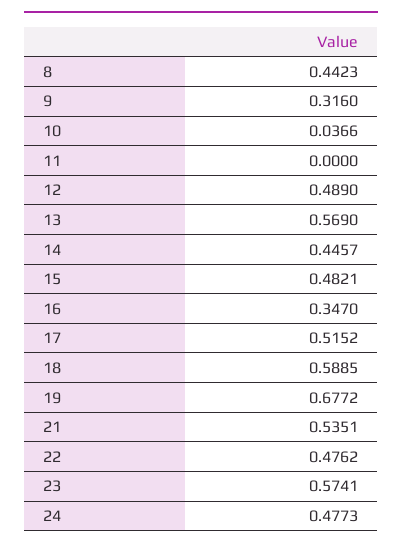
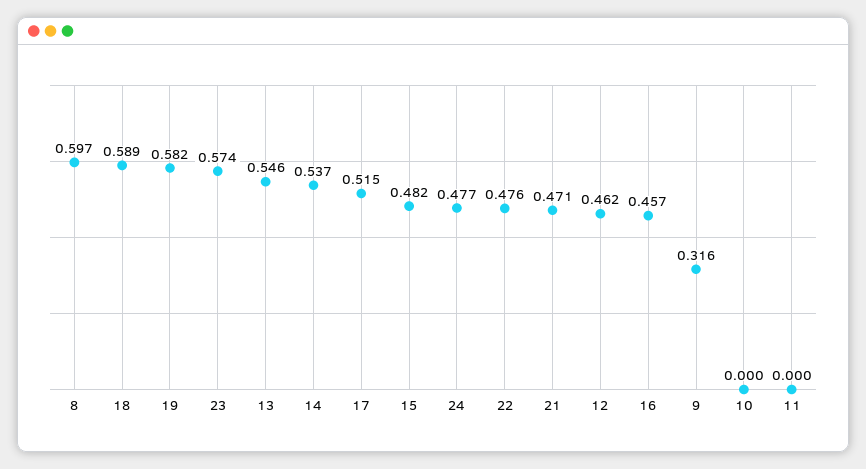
  {
-   "8": 0.4423,
+   "8": 0.597,
    "9": 0.316,
-   "10": 0.0366,
+   "10": 0,
    "11": 0,
-   "12": 0.489,
+   "12": 0.462,
-   "13": 0.569,
+   "13": 0.546,
-   "14": 0.4457,
+   "14": 0.537,
    "15": 0.4821,
-   "16": 0.347,
+   "16": 0.457,
    "17": 0.5152,
    "18": 0.5885,
-   "19": 0.6772,
+   "19": 0.582,
-   "21": 0.5351,
+   "21": 0.471,
    "22": 0.4762,
    "23": 0.5741,
    "24": 0.4773
  }

